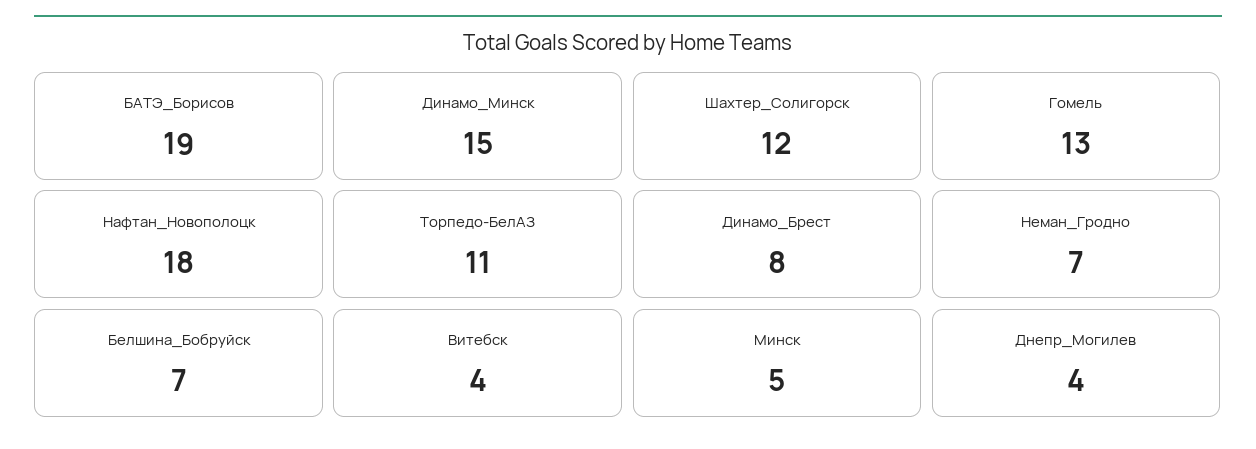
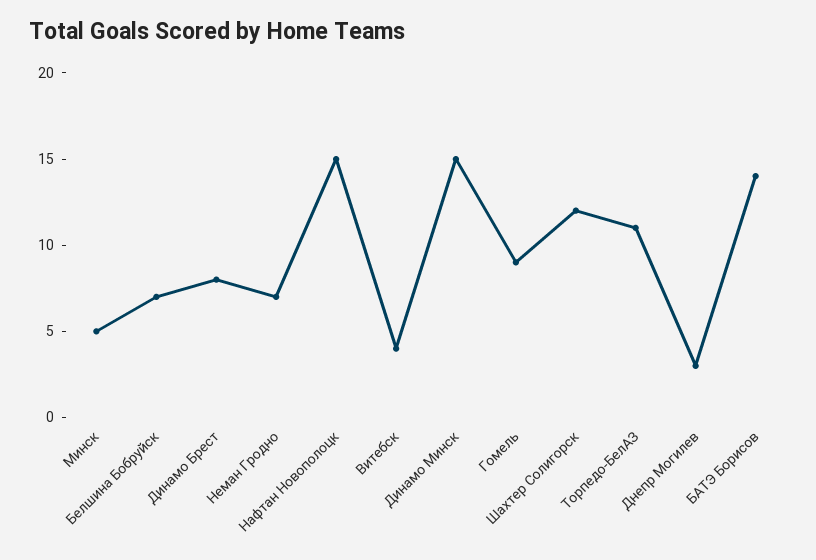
  {
-   "БАТЭ_Борисов": 19,
+   "БАТЭ_Борисов": 14,
    "Динамо_Минск": 15,
    "Шахтер_Солигорск": 12,
-   "Гомель": 13,
+   "Гомель": 9,
-   "Нафтан_Новополоцк": 18,
+   "Нафтан_Новополоцк": 15,
    "Торпедо-БелАЗ": 11,
    "Динамо_Брест": 8,
    "Неман_Гродно": 7,
    "Белшина_Бобруйск": 7,
    "Витебск": 4,
    "Минск": 5,
-   "Днепр_Могилев": 4
+   "Днепр_Могилев": 3
  }

